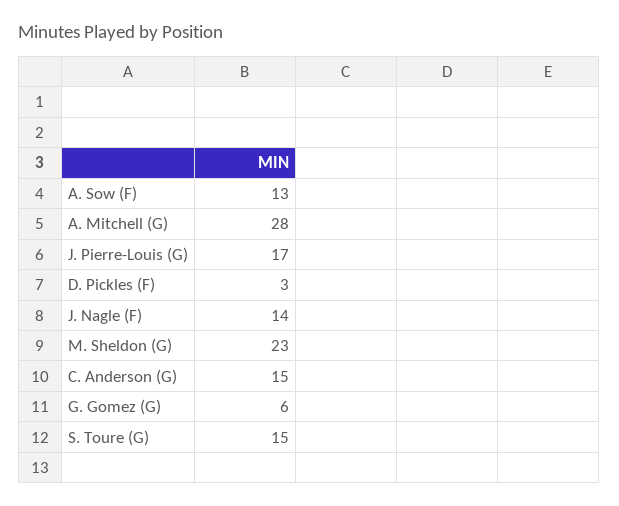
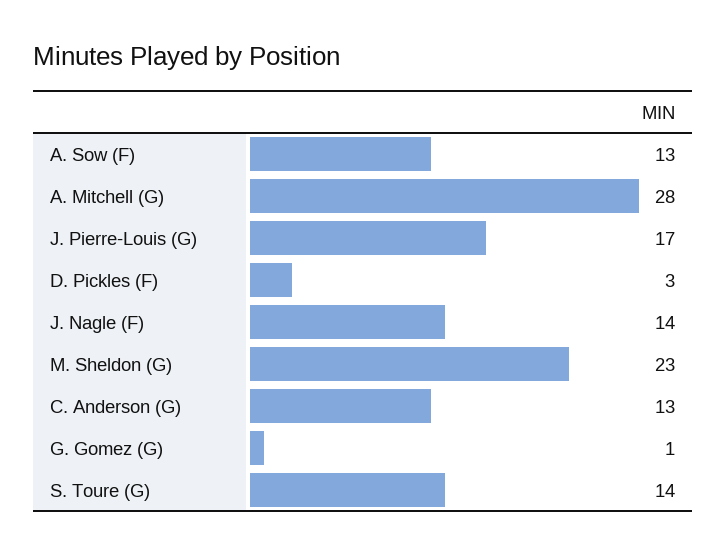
  {
    "A. Sow (F)": 13,
    "A. Mitchell (G)": 28,
    "J. Pierre-Louis (G)": 17,
    "D. Pickles (F)": 3,
    "J. Nagle (F)": 14,
    "M. Sheldon (G)": 23,
-   "C. Anderson (G)": 15,
+   "C. Anderson (G)": 13,
-   "G. Gomez (G)": 6,
+   "G. Gomez (G)": 1,
-   "S. Toure (G)": 15
+   "S. Toure (G)": 14
  }

